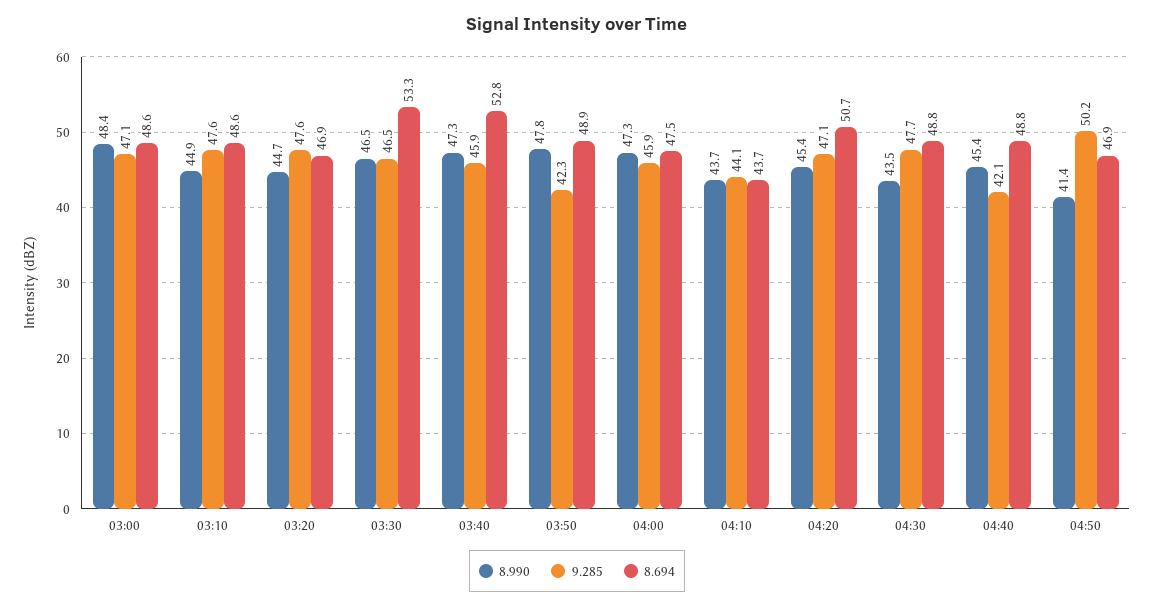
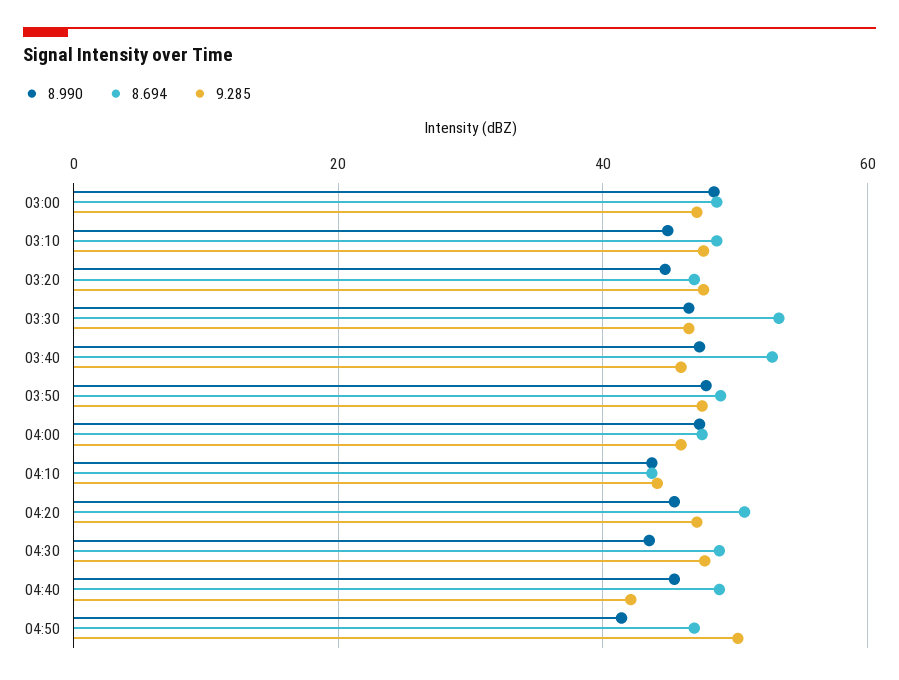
  {
    "8.990": {
      "03:00": 48.4,
      "03:10": 44.9,
      "03:20": 44.7,
      "03:30": 46.5,
      "03:40": 47.3,
      "03:50": 47.8,
      "04:00": 47.3,
      "04:10": 43.7,
      "04:20": 45.4,
      "04:30": 43.5,
      "04:40": 45.4,
      "04:50": 41.4
    },
    "9.285": {
      "03:00": 47.1,
      "03:10": 47.6,
      "03:20": 47.6,
      "03:30": 46.5,
      "03:40": 45.9,
-     "03:50": 42.3,
+     "03:50": 48,
      "04:00": 45.9,
      "04:10": 44.1,
      "04:20": 47.1,
      "04:30": 47.7,
      "04:40": 42.1,
      "04:50": 50.2
    },
    "8.694": {
      "03:00": 48.6,
      "03:10": 48.6,
      "03:20": 46.9,
      "03:30": 53.3,
      "03:40": 52.8,
      "03:50": 48.9,
      "04:00": 47.5,
      "04:10": 43.7,
      "04:20": 50.7,
      "04:30": 48.8,
      "04:40": 48.8,
      "04:50": 46.9
    }
  }

